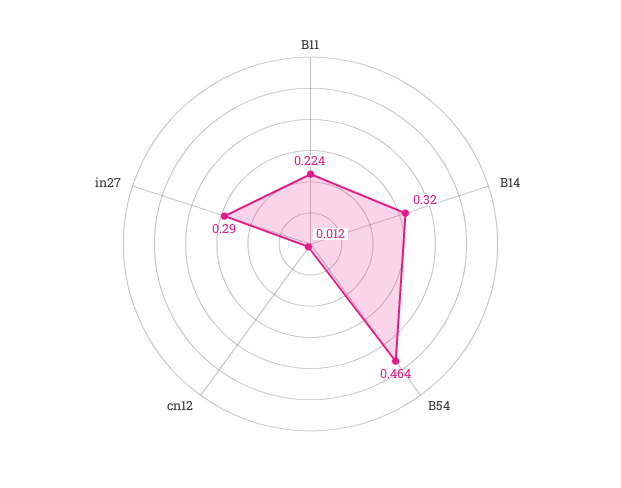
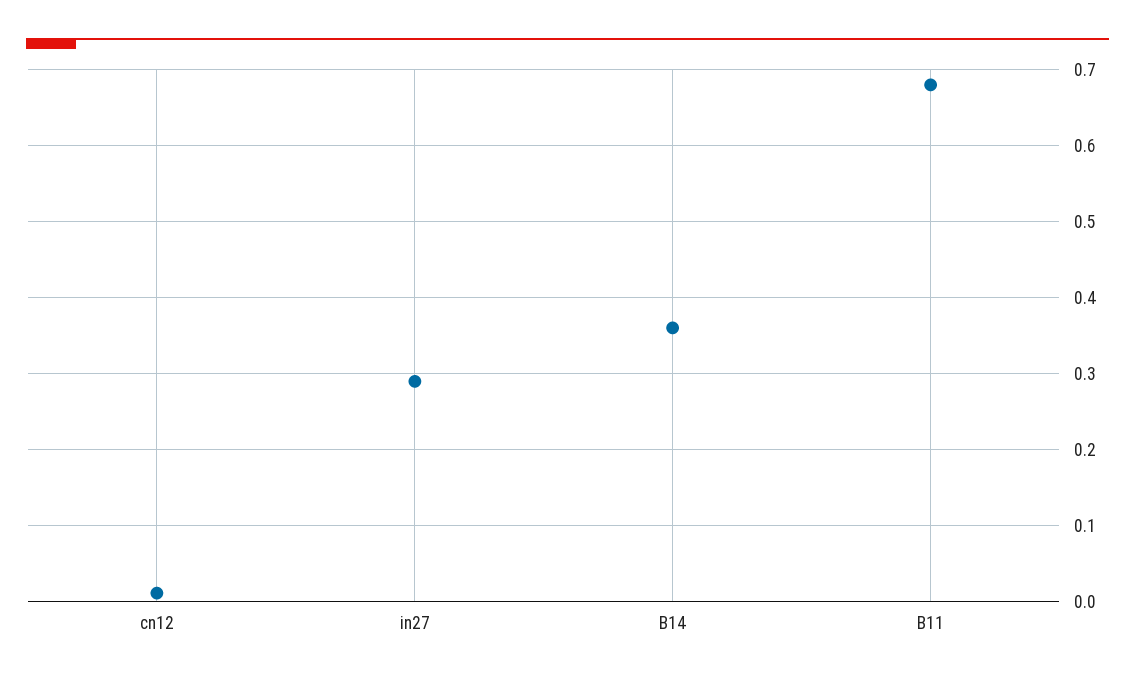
  {
-   "B11": 0.224,
+   "B11": 0.68,
-   "B14": 0.32,
+   "B14": 0.36,
-   "B54": 0.464,
    "cn12": 0.012,
    "in27": 0.29
  }

